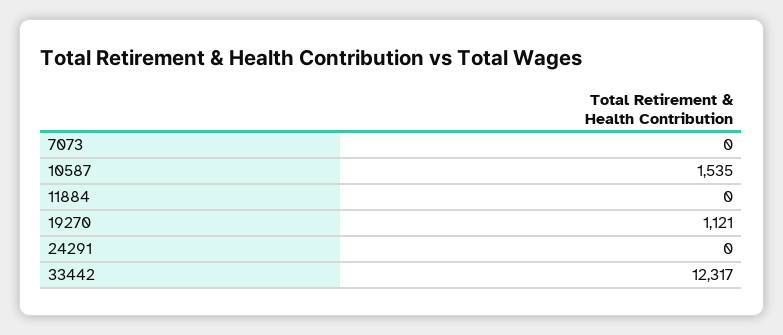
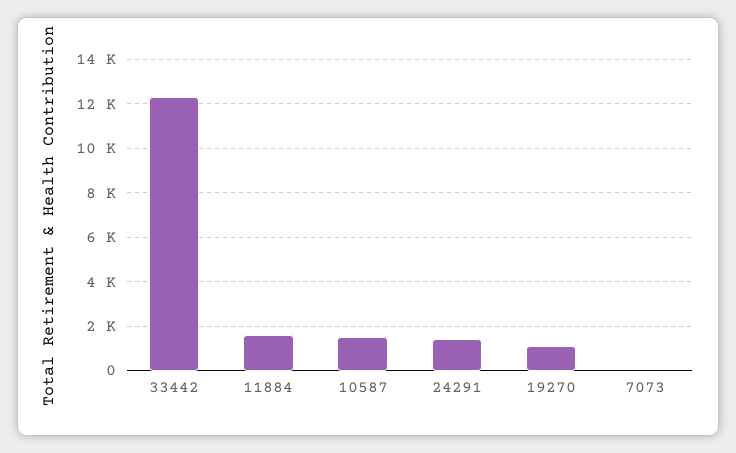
  {
    "7073": 0,
    "10587": 1535,
-   "11884": 0,
+   "11884": 1500,
    "19270": 1121,
-   "24291": 0,
+   "24291": 1500,
    "33442": 12317
  }

